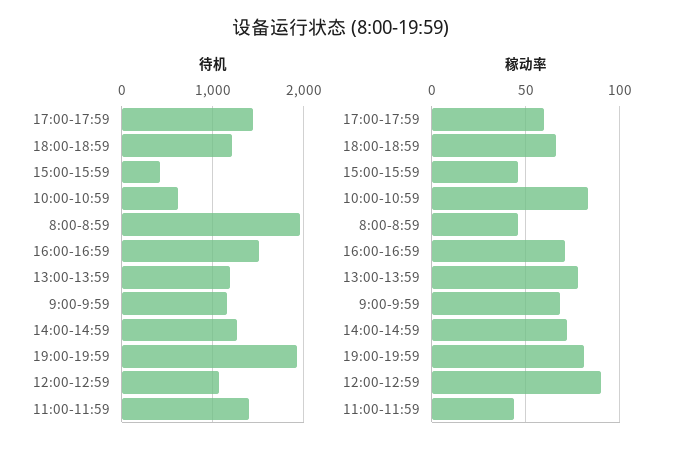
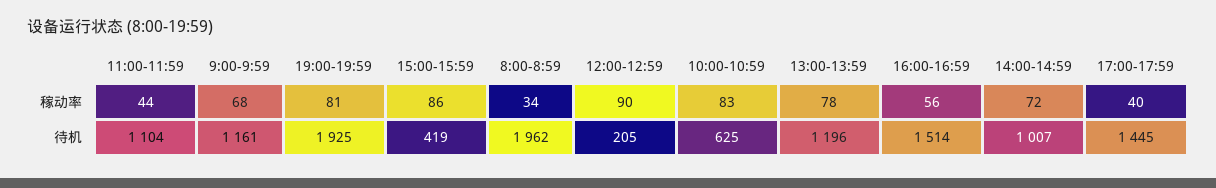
  {
    "待机": {
      "17:00-17:59": 1445,
-     "18:00-18:59": 1200,
      "15:00-15:59": 419,
      "10:00-10:59": 625,
      "8:00-8:59": 1962,
      "16:00-16:59": 1514,
      "13:00-13:59": 1196,
      "9:00-9:59": 1161,
-     "14:00-14:59": 1300,
+     "14:00-14:59": 1007,
      "19:00-19:59": 1925,
-     "12:00-12:59": 1100,
+     "12:00-12:59": 205,
-     "11:00-11:59": 1400
+     "11:00-11:59": 1104
    },
    "稼动率": {
-     "17:00-17:59": 60,
+     "17:00-17:59": 40,
-     "18:00-18:59": 65,
-     "15:00-15:59": 45,
+     "15:00-15:59": 86,
      "10:00-10:59": 83,
-     "8:00-8:59": 45,
+     "8:00-8:59": 34,
-     "16:00-16:59": 70,
+     "16:00-16:59": 56,
      "13:00-13:59": 78,
      "9:00-9:59": 68,
      "14:00-14:59": 72,
      "19:00-19:59": 81,
      "12:00-12:59": 90,
      "11:00-11:59": 44
    }
  }

